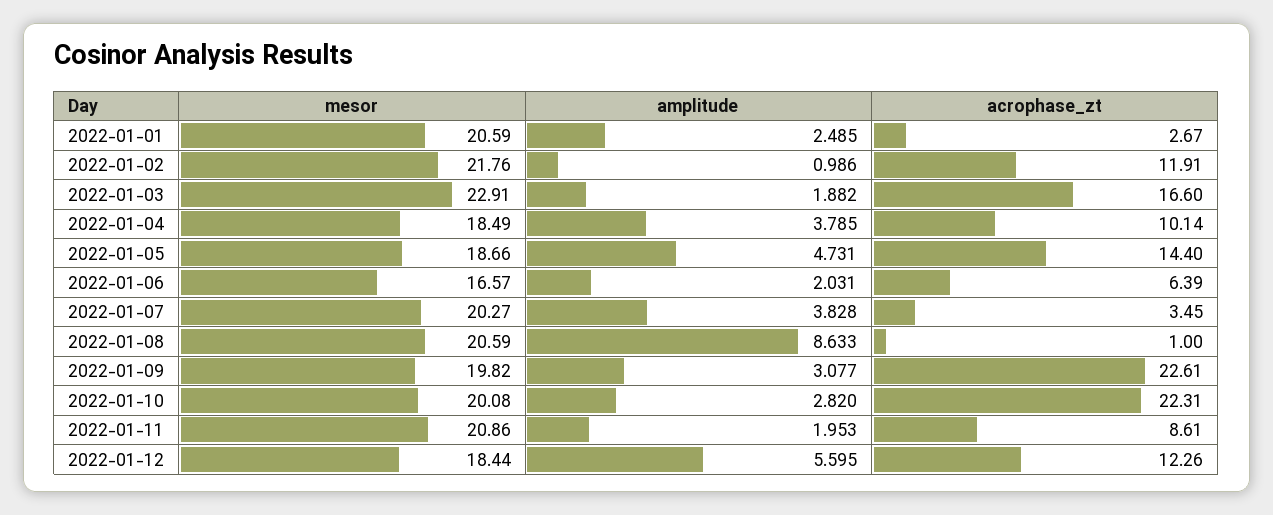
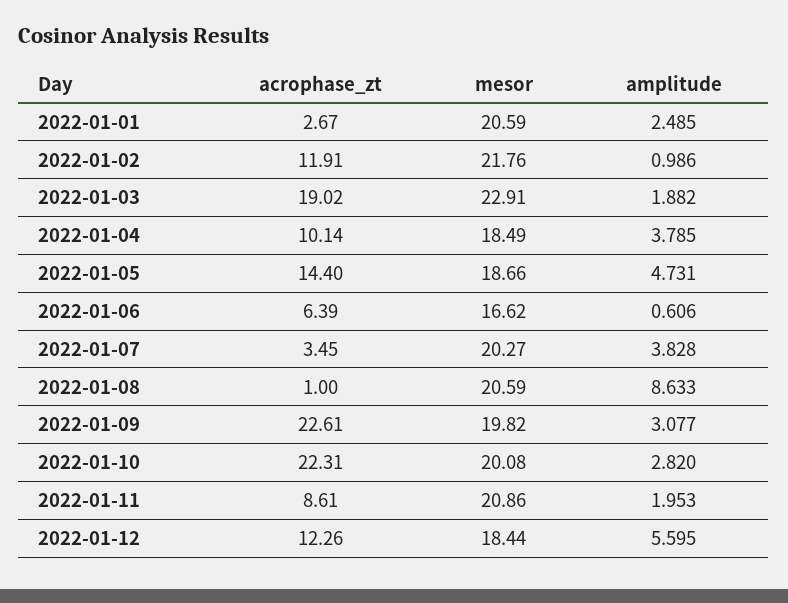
  {
    "mesor": {
      "2022-01-01": 20.59,
      "2022-01-02": 21.76,
      "2022-01-03": 22.91,
      "2022-01-04": 18.49,
      "2022-01-05": 18.66,
-     "2022-01-06": 16.57,
+     "2022-01-06": 16.62,
      "2022-01-07": 20.27,
      "2022-01-08": 20.59,
      "2022-01-09": 19.82,
      "2022-01-10": 20.08,
      "2022-01-11": 20.86,
      "2022-01-12": 18.44
    },
    "amplitude": {
      "2022-01-01": 2.485,
      "2022-01-02": 0.986,
      "2022-01-03": 1.882,
      "2022-01-04": 3.785,
      "2022-01-05": 4.731,
-     "2022-01-06": 2.031,
+     "2022-01-06": 0.606,
      "2022-01-07": 3.828,
      "2022-01-08": 8.633,
      "2022-01-09": 3.077,
      "2022-01-10": 2.82,
      "2022-01-11": 1.953,
      "2022-01-12": 5.595
    },
    "acrophase_zt": {
      "2022-01-01": 2.67,
      "2022-01-02": 11.91,
-     "2022-01-03": 16.6,
+     "2022-01-03": 19.02,
      "2022-01-04": 10.14,
      "2022-01-05": 14.4,
      "2022-01-06": 6.39,
      "2022-01-07": 3.45,
      "2022-01-08": 1,
      "2022-01-09": 22.61,
      "2022-01-10": 22.31,
      "2022-01-11": 8.61,
      "2022-01-12": 12.26
    }
  }

